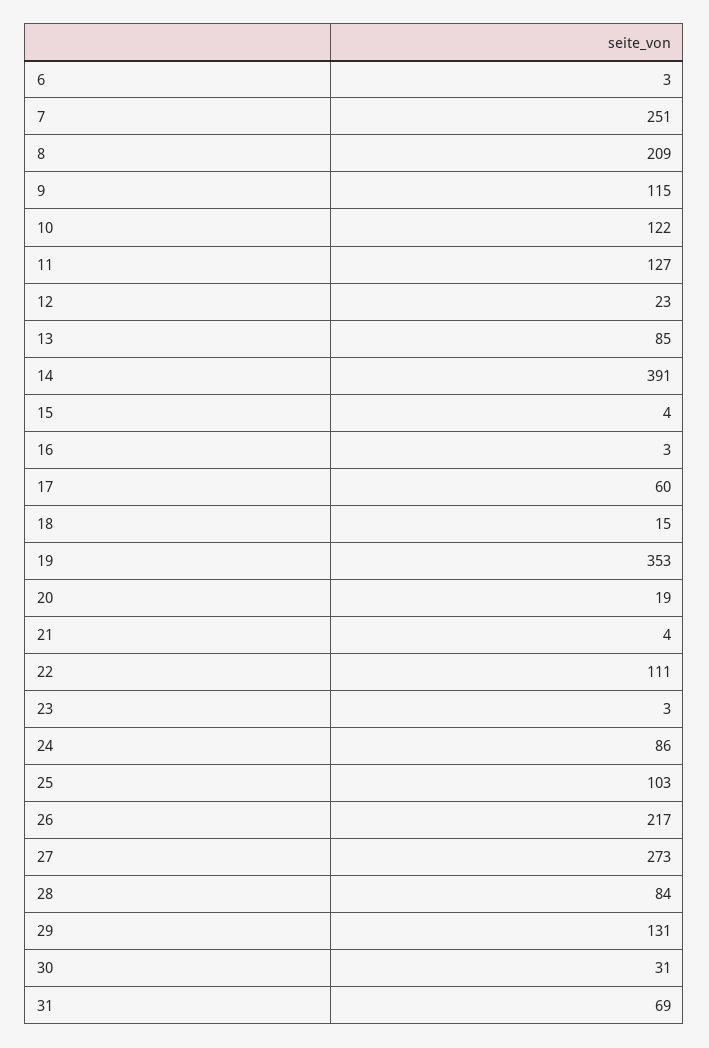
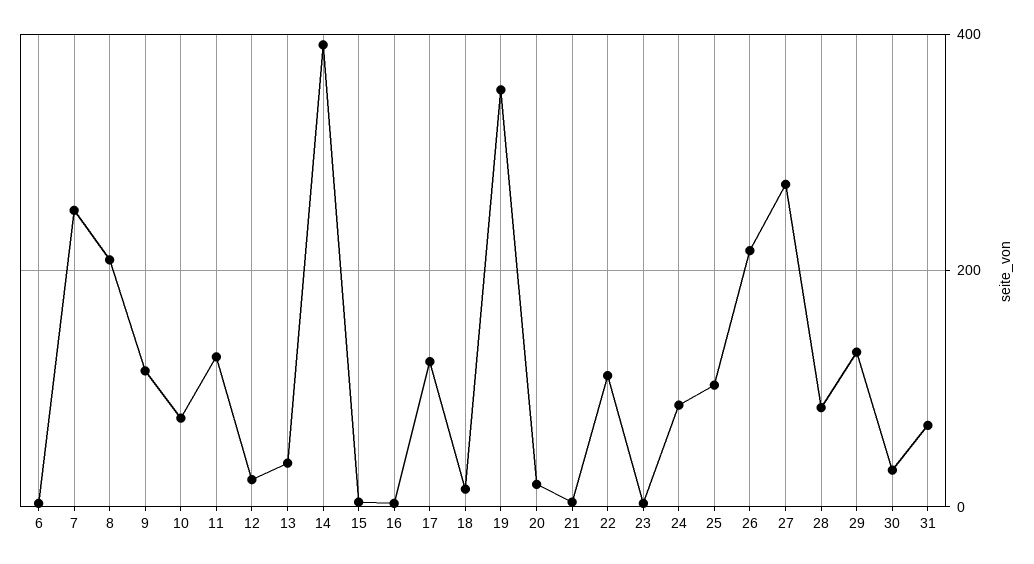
  {
    "6": 3,
    "7": 251,
    "8": 209,
    "9": 115,
-   "10": 122,
+   "10": 80,
    "11": 127,
    "12": 23,
-   "13": 85,
+   "13": 40,
    "14": 391,
    "15": 4,
    "16": 3,
-   "17": 60,
+   "17": 120,
    "18": 15,
    "19": 353,
    "20": 19,
    "21": 4,
    "22": 111,
    "23": 3,
    "24": 86,
    "25": 103,
    "26": 217,
    "27": 273,
    "28": 84,
    "29": 131,
    "30": 31,
    "31": 69
  }

